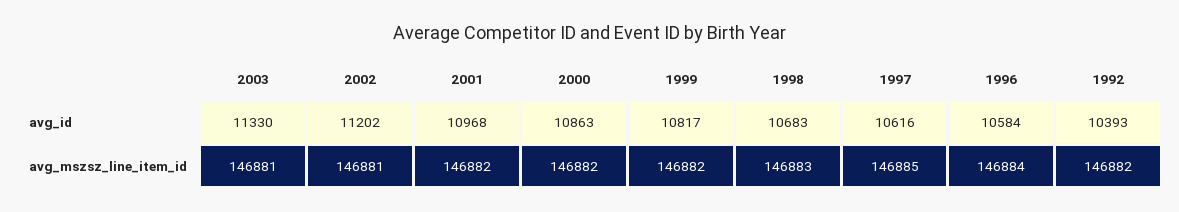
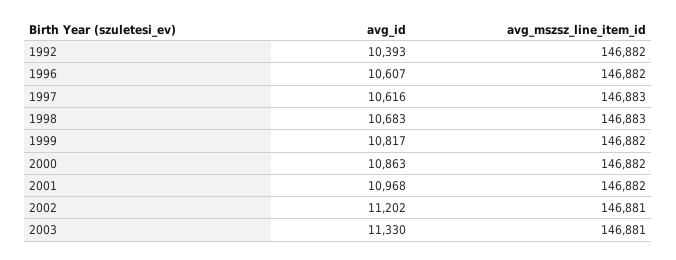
  {
    "2003": {
      "avg_id": 11330,
      "avg_mszsz_line_item_id": 146881
    },
    "2002": {
      "avg_id": 11202,
      "avg_mszsz_line_item_id": 146881
    },
    "2001": {
      "avg_id": 10968,
      "avg_mszsz_line_item_id": 146882
    },
    "2000": {
      "avg_id": 10863,
      "avg_mszsz_line_item_id": 146882
    },
    "1999": {
      "avg_id": 10817,
      "avg_mszsz_line_item_id": 146882
    },
    "1998": {
      "avg_id": 10683,
      "avg_mszsz_line_item_id": 146883
    },
    "1997": {
      "avg_id": 10616,
-     "avg_mszsz_line_item_id": 146885
+     "avg_mszsz_line_item_id": 146883
    },
    "1996": {
-     "avg_id": 10584,
+     "avg_id": 10607,
-     "avg_mszsz_line_item_id": 146884
+     "avg_mszsz_line_item_id": 146882
    },
    "1992": {
      "avg_id": 10393,
      "avg_mszsz_line_item_id": 146882
    }
  }

